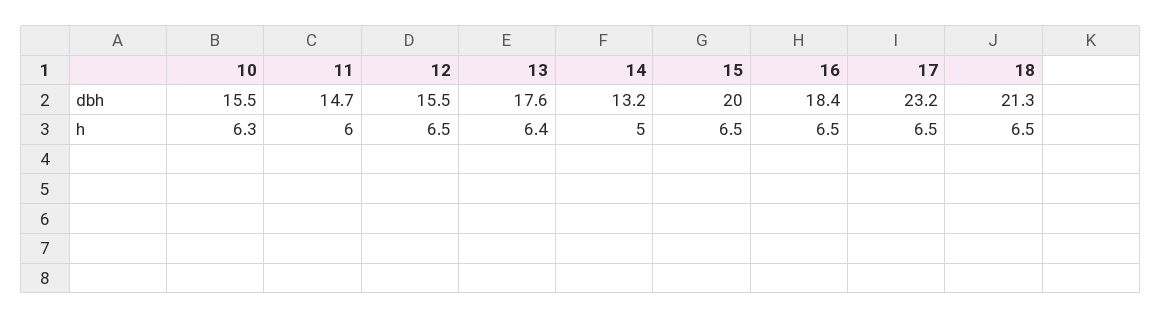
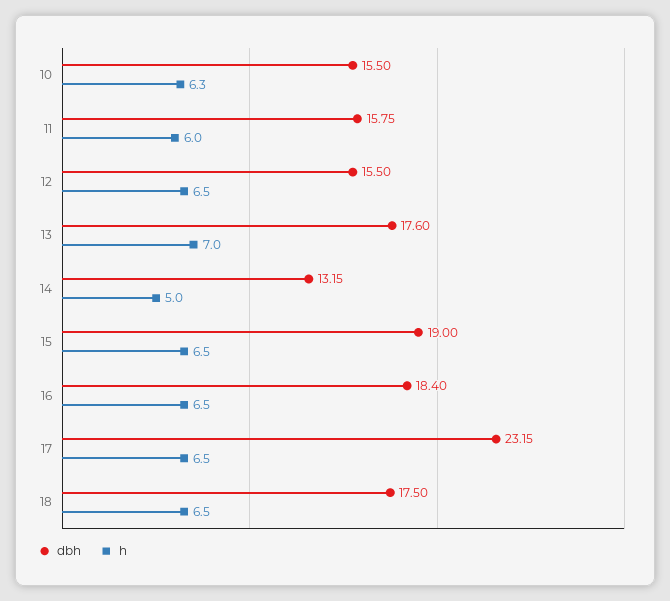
  {
    "dbh": {
      "10": 15.5,
-     "11": 14.7,
+     "11": 15.75,
      "12": 15.5,
      "13": 17.6,
      "14": 13.15,
-     "15": 20,
+     "15": 19,
      "16": 18.4,
      "17": 23.15,
-     "18": 21.3
+     "18": 17.5
    },
    "h": {
      "10": 6.3,
      "11": 6,
      "12": 6.5,
-     "13": 6.4,
+     "13": 7,
      "14": 5,
      "15": 6.5,
      "16": 6.5,
      "17": 6.5,
      "18": 6.5
    }
  }

